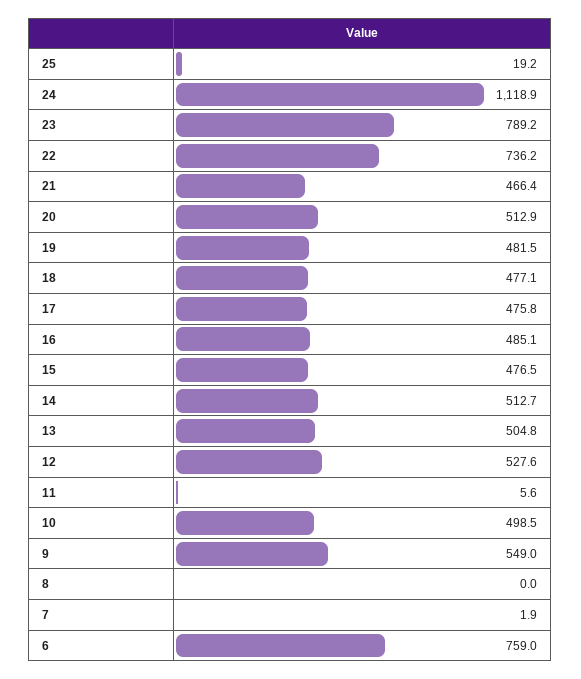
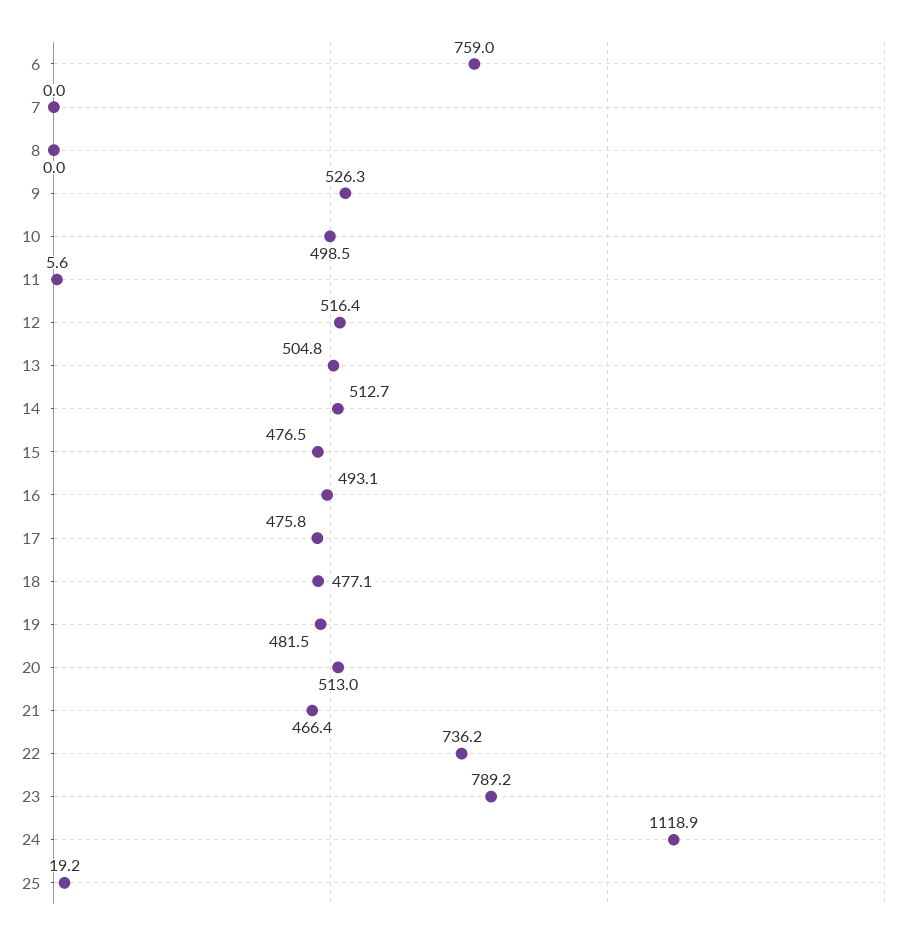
  {
    "25": 19.2,
    "24": 1118.9,
    "23": 789.2,
    "22": 736.2,
    "21": 466.4,
-   "20": 512.9,
+   "20": 513,
    "19": 481.5,
    "18": 477.1,
    "17": 475.8,
-   "16": 485.1,
+   "16": 493.1,
    "15": 476.5,
    "14": 512.7,
    "13": 504.8,
-   "12": 527.6,
+   "12": 516.4,
    "11": 5.6,
    "10": 498.5,
-   "9": 549,
+   "9": 526.3,
    "8": 0,
-   "7": 1.9,
+   "7": 0,
    "6": 759
  }

